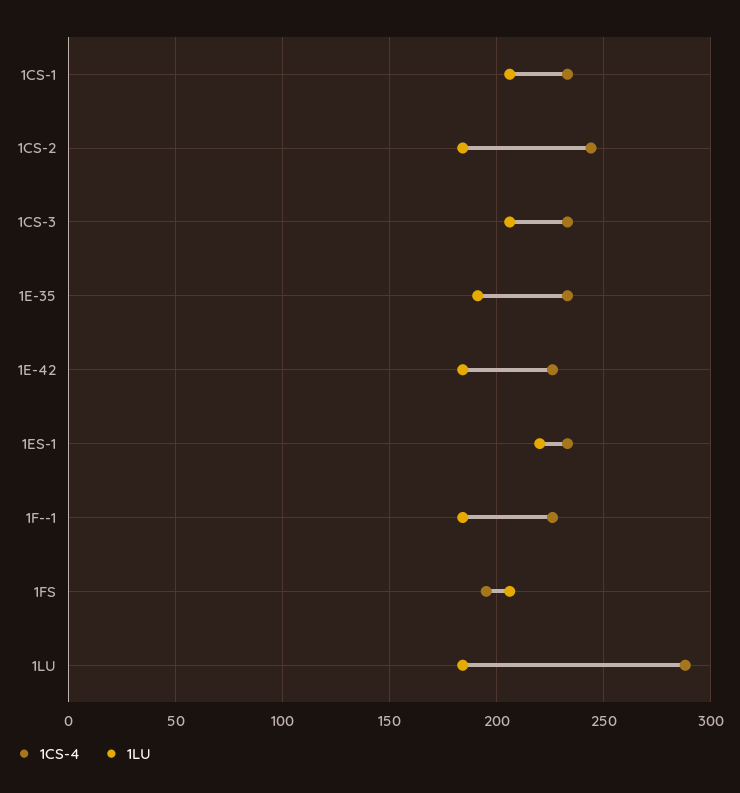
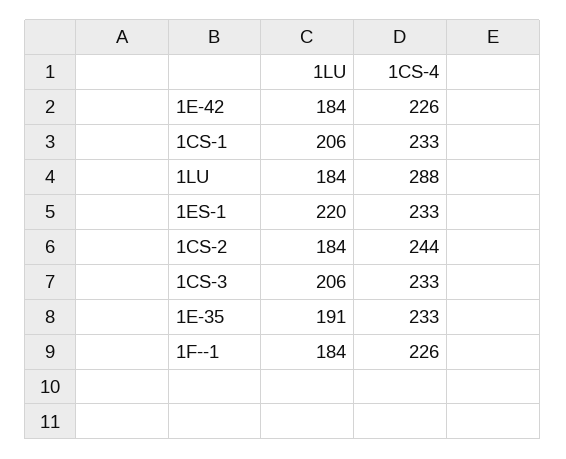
  {
    "1CS-4": {
      "1CS-1": 233,
      "1CS-2": 244,
      "1CS-3": 233,
      "1E-35": 233,
      "1E-42": 226,
      "1ES-1": 233,
      "1F--1": 226,
-     "1FS": 195,
      "1LU": 288
    },
    "1LU": {
      "1CS-1": 206,
      "1CS-2": 184,
      "1CS-3": 206,
      "1E-35": 191,
      "1E-42": 184,
      "1ES-1": 220,
      "1F--1": 184,
-     "1FS": 205,
      "1LU": 184
    }
  }

